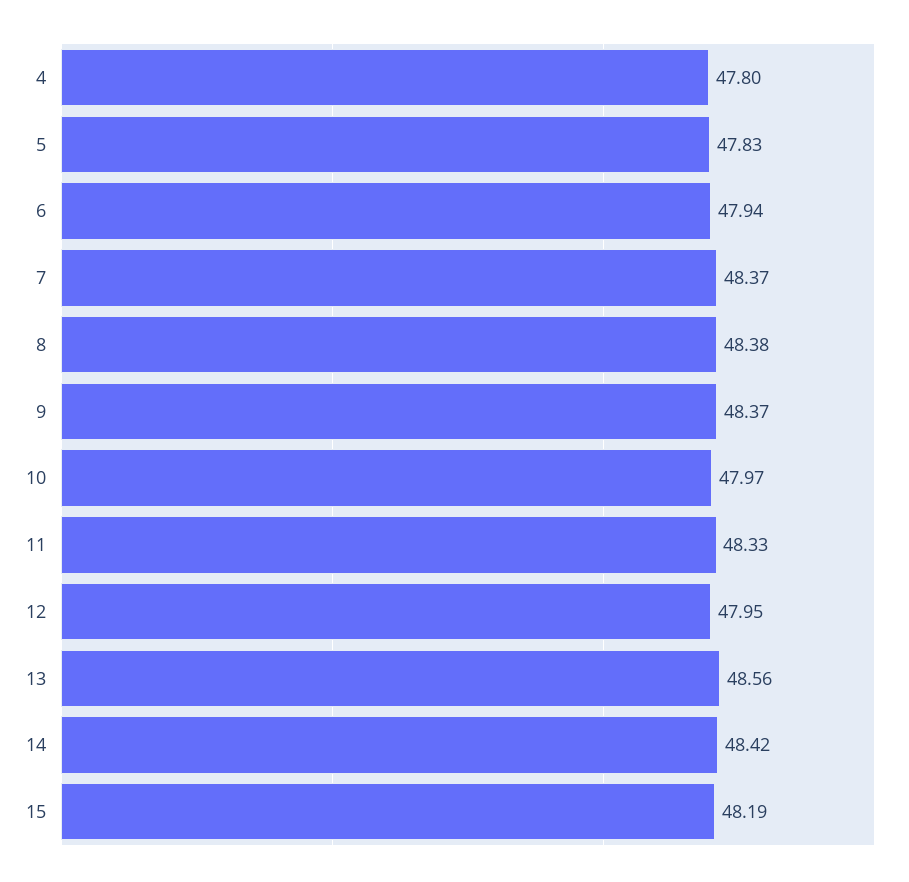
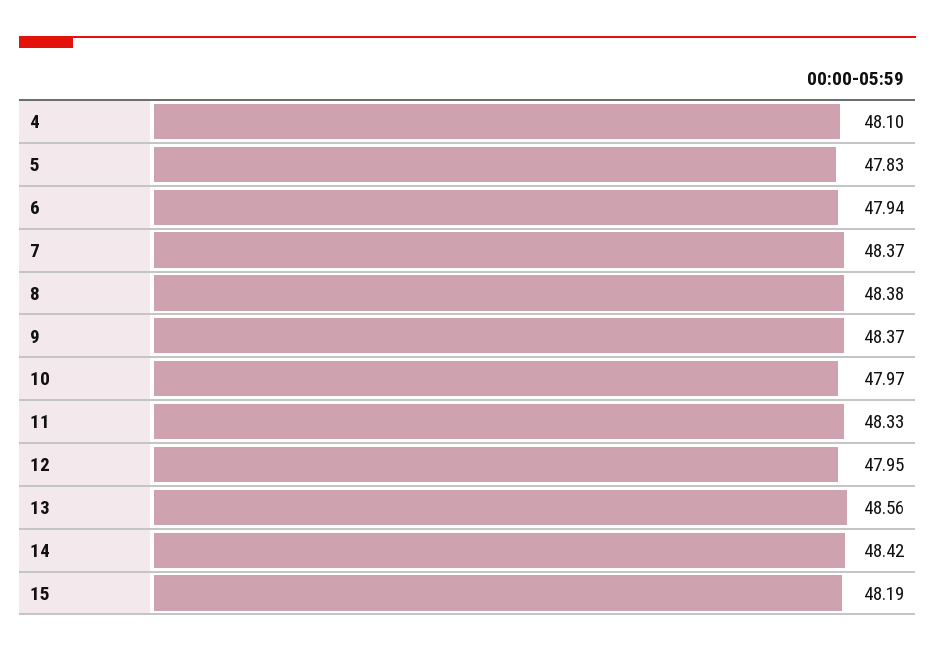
  {
-   "4": 47.8,
+   "4": 48.1,
    "5": 47.83,
    "6": 47.94,
    "7": 48.37,
    "8": 48.38,
    "9": 48.37,
    "10": 47.97,
    "11": 48.33,
    "12": 47.95,
    "13": 48.56,
    "14": 48.42,
    "15": 48.19
  }

